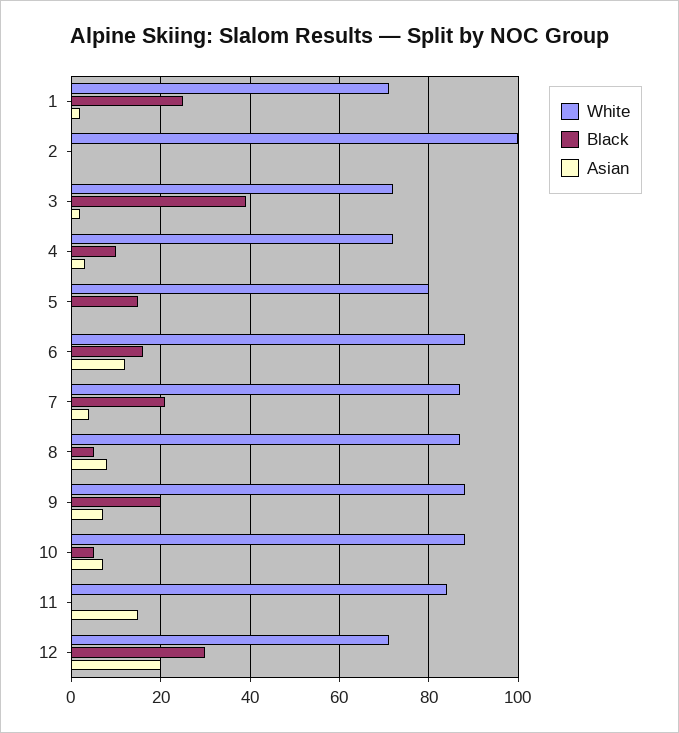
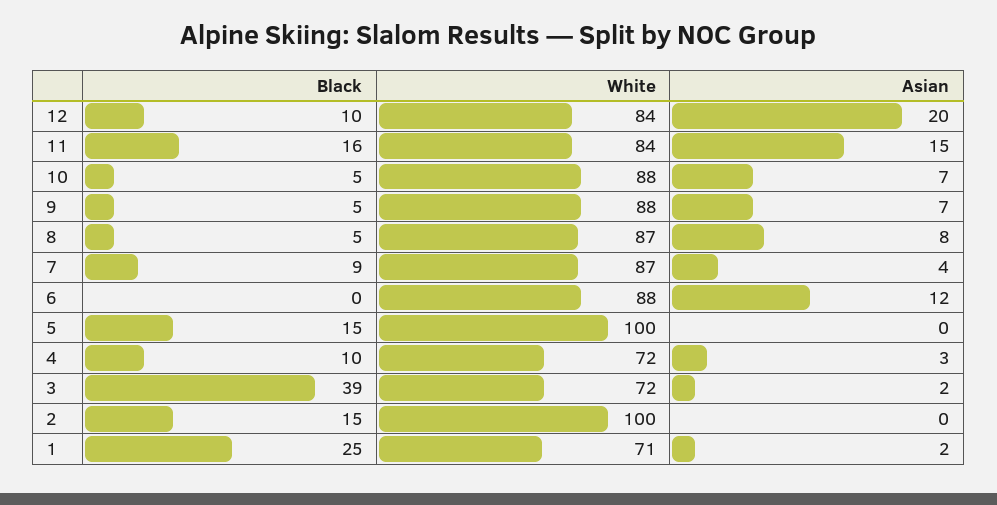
  {
    "White": {
      "1": 71,
      "2": 100,
      "3": 72,
      "4": 72,
-     "5": 80,
+     "5": 100,
      "6": 88,
      "7": 87,
      "8": 87,
      "9": 88,
      "10": 88,
      "11": 84,
-     "12": 70
+     "12": 84
    },
    "Black": {
      "1": 25,
-     "2": 0,
+     "2": 15,
      "3": 39,
      "4": 10,
      "5": 15,
-     "6": 15,
+     "6": 0,
-     "7": 20,
+     "7": 9,
      "8": 5,
-     "9": 20,
+     "9": 5,
      "10": 5,
-     "11": 0,
+     "11": 16,
-     "12": 30
+     "12": 10
    },
    "Asian": {
      "1": 2,
      "2": 0,
      "3": 2,
      "4": 3,
      "5": 0,
      "6": 12,
      "7": 4,
      "8": 8,
      "9": 7,
      "10": 7,
      "11": 15,
      "12": 20
    }
  }

